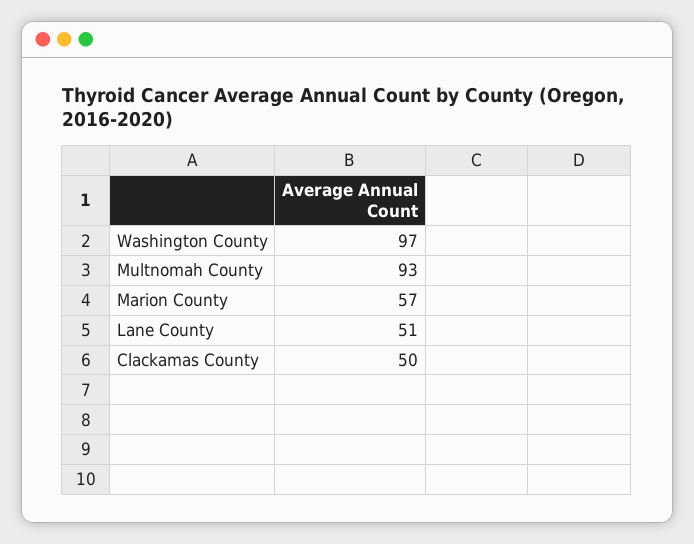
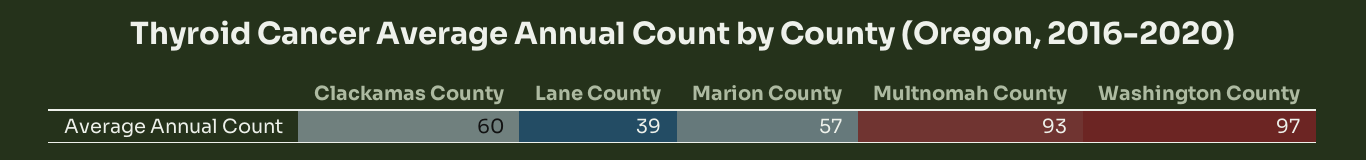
  {
    "Washington County": 97,
    "Multnomah County": 93,
    "Marion County": 57,
-   "Lane County": 51,
+   "Lane County": 39,
-   "Clackamas County": 50
+   "Clackamas County": 60
  }

